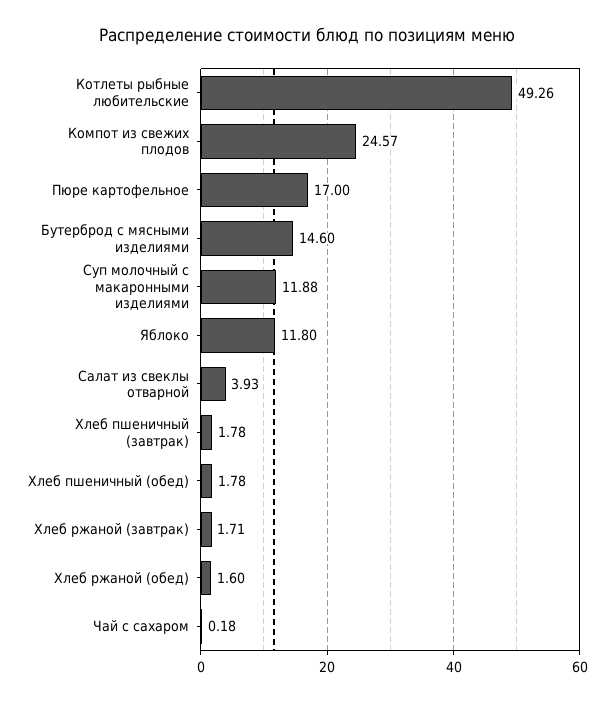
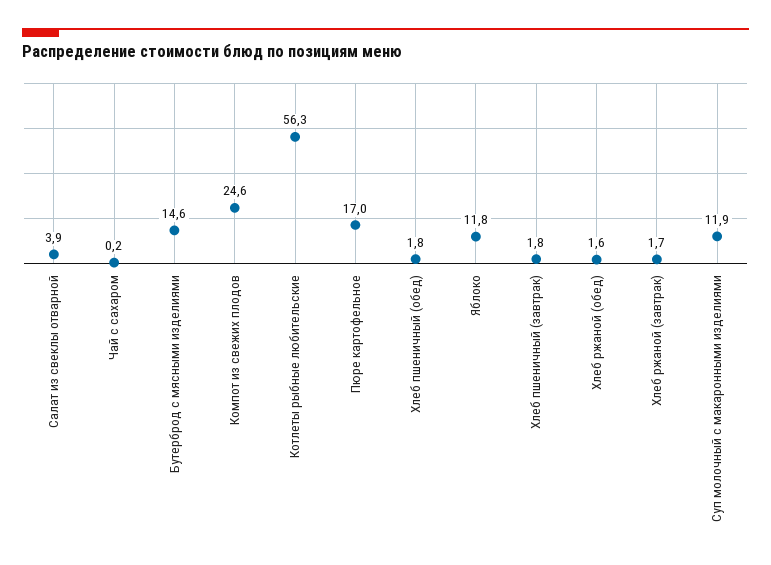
  {
-   "Котлеты рыбные любительские": 49.26,
+   "Котлеты рыбные любительские": 56.3,
    "Компот из свежих плодов": 24.57,
    "Пюре картофельное": 17,
    "Бутерброд с мясными изделиями": 14.6,
    "Суп молочный с макаронными изделиями": 11.88,
    "Яблоко": 11.8,
    "Салат из свеклы отварной": 3.93,
    "Хлеб пшеничный (завтрак)": 1.78,
    "Хлеб пшеничный (обед)": 1.78,
    "Хлеб ржаной (завтрак)": 1.71,
    "Хлеб ржаной (обед)": 1.6,
    "Чай с сахаром": 0.18
  }

